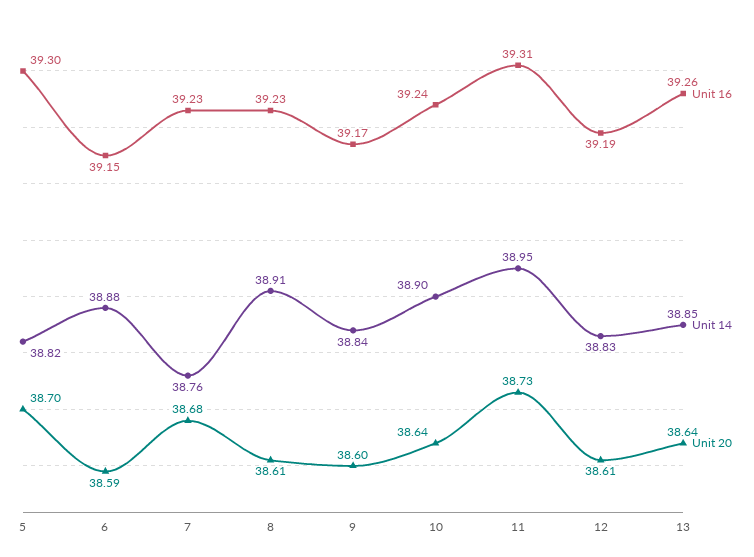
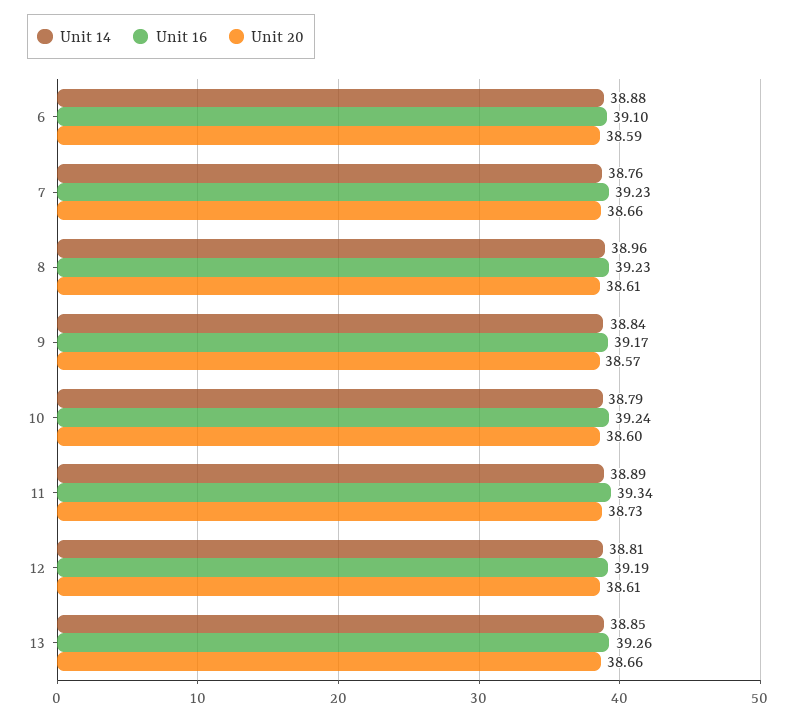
  {
    "Unit 16": {
-     "5": 39.3,
-     "6": 39.15,
+     "6": 39.1,
      "7": 39.23,
      "8": 39.23,
      "9": 39.17,
      "10": 39.24,
-     "11": 39.31,
+     "11": 39.34,
      "12": 39.19,
      "13": 39.26
    },
    "Unit 14": {
-     "5": 38.82,
      "6": 38.88,
      "7": 38.76,
-     "8": 38.91,
+     "8": 38.96,
      "9": 38.84,
-     "10": 38.9,
+     "10": 38.79,
-     "11": 38.95,
+     "11": 38.89,
-     "12": 38.83,
+     "12": 38.81,
      "13": 38.85
    },
    "Unit 20": {
-     "5": 38.7,
      "6": 38.59,
-     "7": 38.68,
+     "7": 38.66,
      "8": 38.61,
-     "9": 38.6,
+     "9": 38.57,
-     "10": 38.64,
+     "10": 38.6,
      "11": 38.73,
      "12": 38.61,
-     "13": 38.64
+     "13": 38.66
    }
  }

